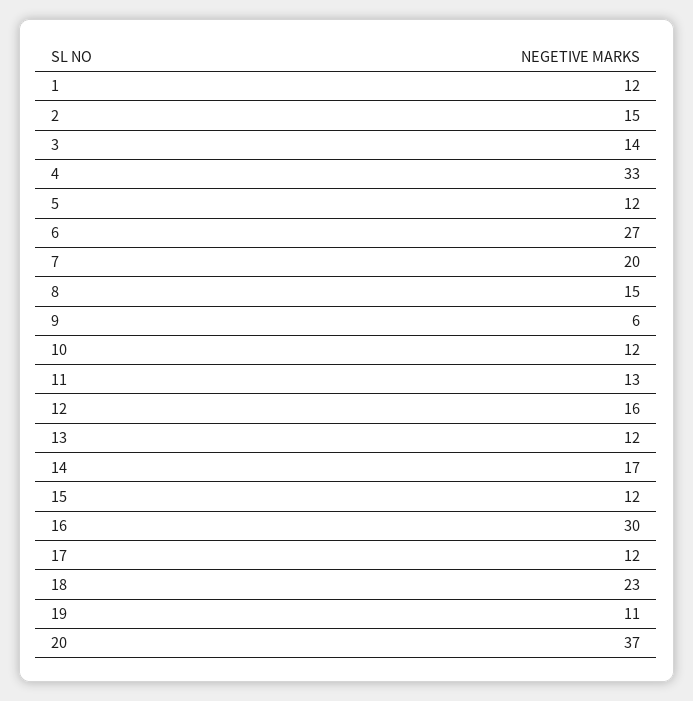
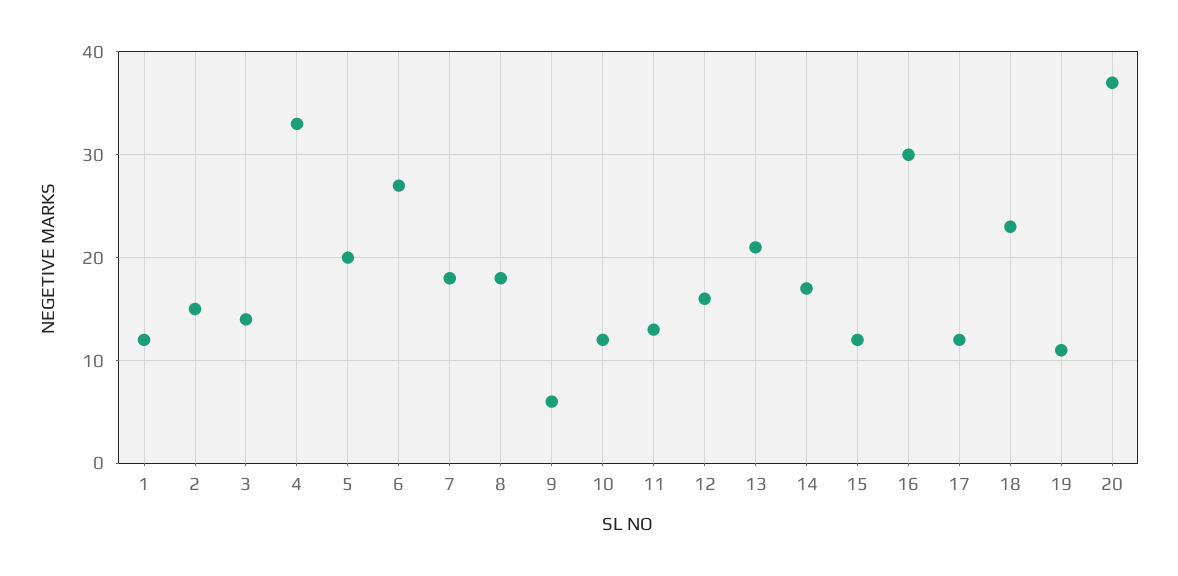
  {
    "1": 12,
    "2": 15,
    "3": 14,
    "4": 33,
-   "5": 12,
+   "5": 20,
    "6": 27,
-   "7": 20,
+   "7": 18,
-   "8": 15,
+   "8": 18,
    "9": 6,
    "10": 12,
    "11": 13,
    "12": 16,
-   "13": 12,
+   "13": 21,
    "14": 17,
    "15": 12,
    "16": 30,
    "17": 12,
    "18": 23,
    "19": 11,
    "20": 37
  }

